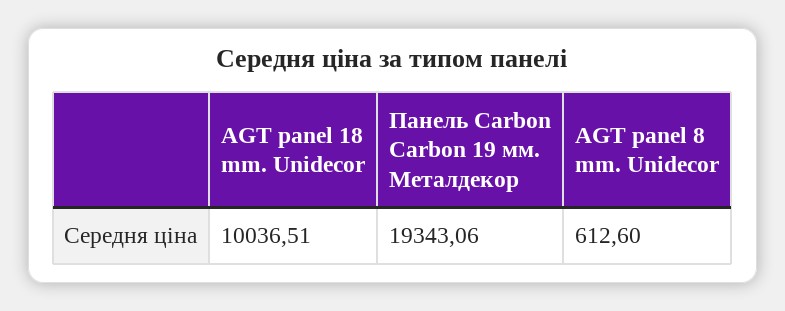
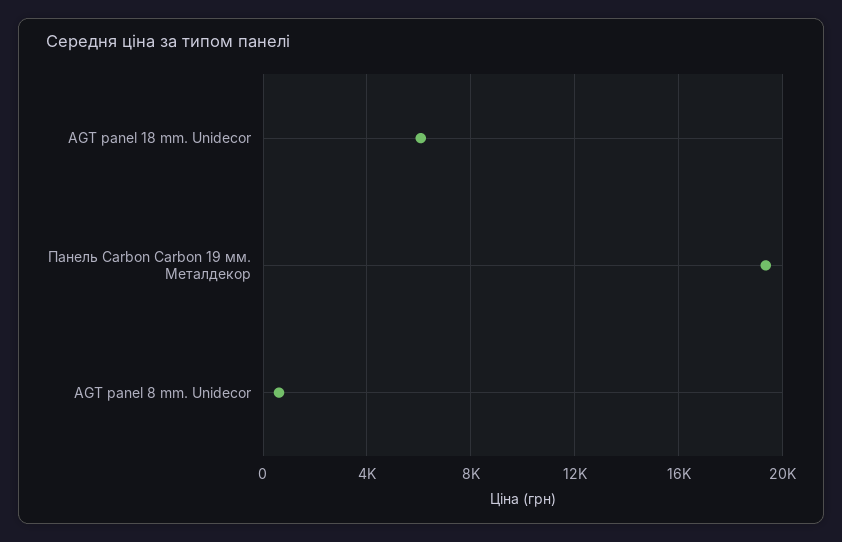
  {
-   "AGT panel 18 mm. Unidecor": 10036.51,
+   "AGT panel 18 mm. Unidecor": 6000,
    "Панель Carbon Carbon 19 мм. Металдекор": 19343.06,
    "AGT panel 8 mm. Unidecor": 612.6
  }

